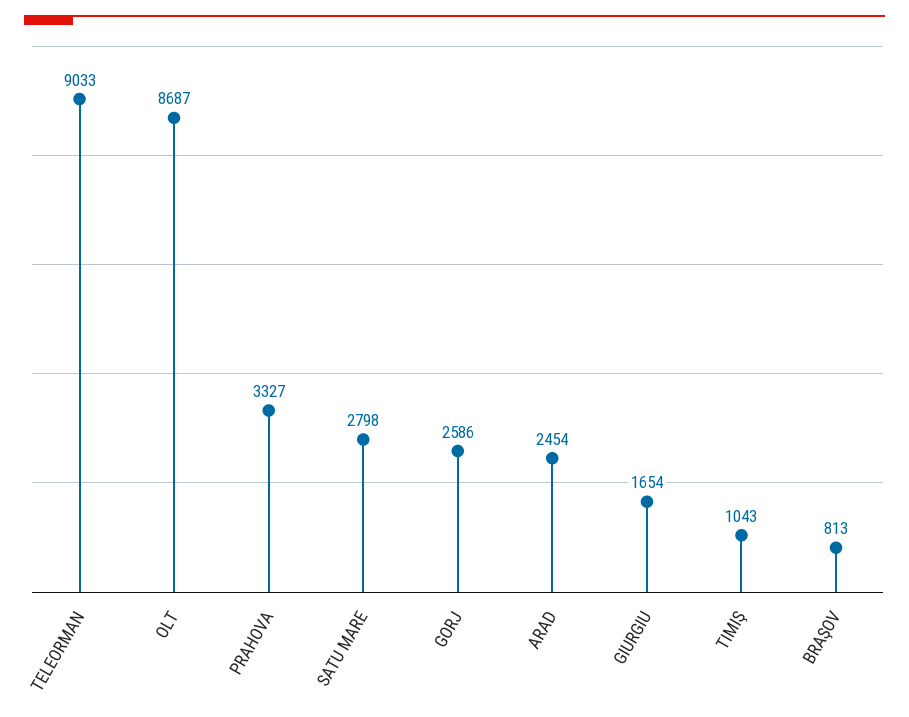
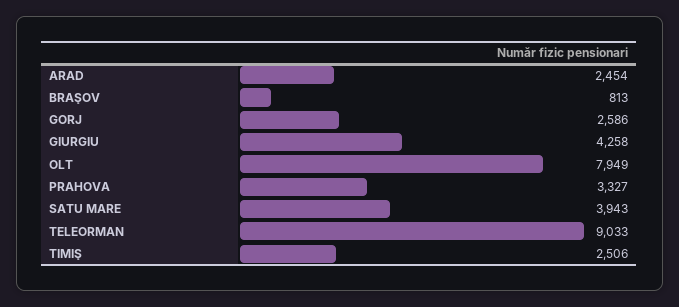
  {
    "TELEORMAN": 9033,
-   "OLT": 8687,
+   "OLT": 7949,
    "PRAHOVA": 3327,
-   "SATU MARE": 2798,
+   "SATU MARE": 3943,
    "GORJ": 2586,
    "ARAD": 2454,
-   "GIURGIU": 1654,
+   "GIURGIU": 4258,
-   "TIMIŞ": 1043,
+   "TIMIŞ": 2506,
    "BRAŞOV": 813
  }

